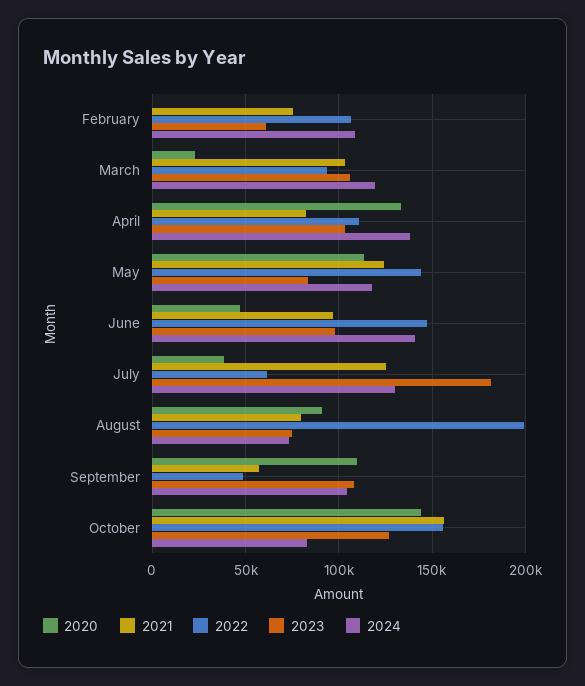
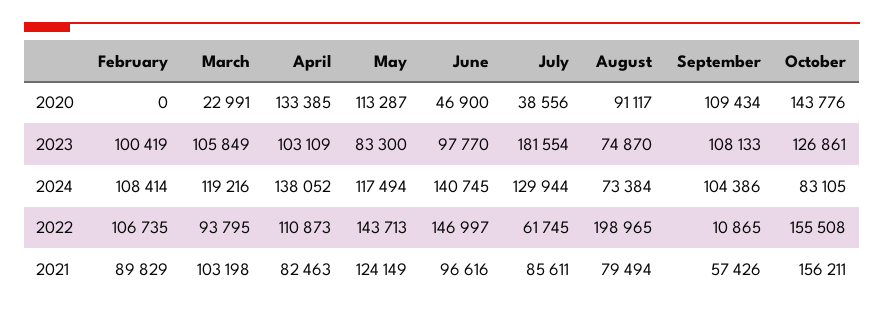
  {
    "2020": {
      "February": 0,
      "March": 22991,
      "April": 133385,
      "May": 113287,
      "June": 46900,
      "July": 38556,
      "August": 91117,
      "September": 109434,
      "October": 143776
    },
    "2021": {
-     "February": 75000,
+     "February": 89829,
      "March": 103198,
      "April": 82463,
      "May": 124149,
      "June": 96616,
-     "July": 125000,
+     "July": 85611,
      "August": 79494,
      "September": 57426,
      "October": 156211
    },
    "2022": {
      "February": 106735,
      "March": 93795,
      "April": 110873,
      "May": 143713,
      "June": 146997,
      "July": 61745,
      "August": 198965,
-     "September": 50000,
+     "September": 10865,
      "October": 155508
    },
    "2023": {
-     "February": 60000,
+     "February": 100419,
      "March": 105849,
      "April": 103109,
      "May": 83300,
      "June": 97770,
      "July": 181554,
      "August": 74870,
      "September": 108133,
      "October": 126861
    },
    "2024": {
      "February": 108414,
      "March": 119216,
      "April": 138052,
      "May": 117494,
      "June": 140745,
      "July": 129944,
      "August": 73384,
      "September": 104386,
      "October": 83105
    }
  }

